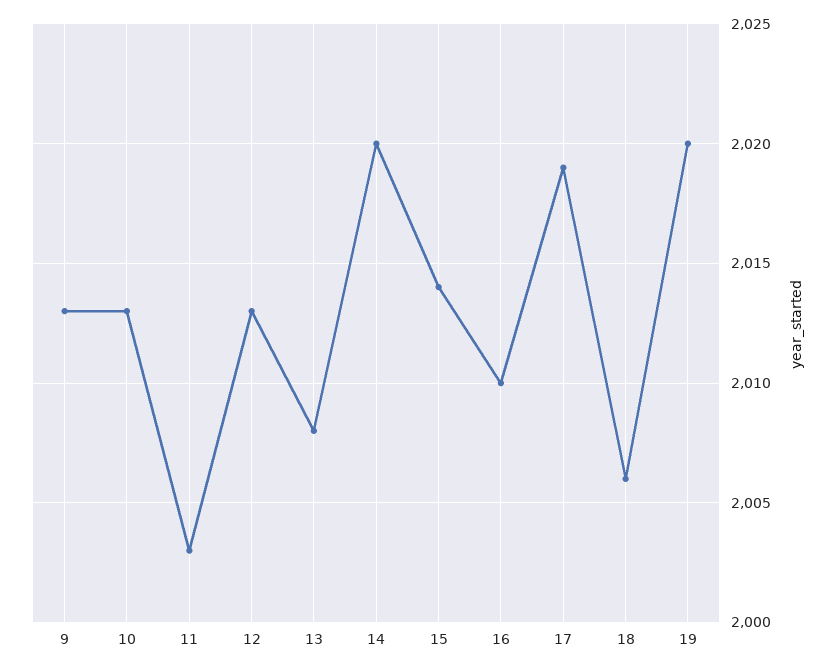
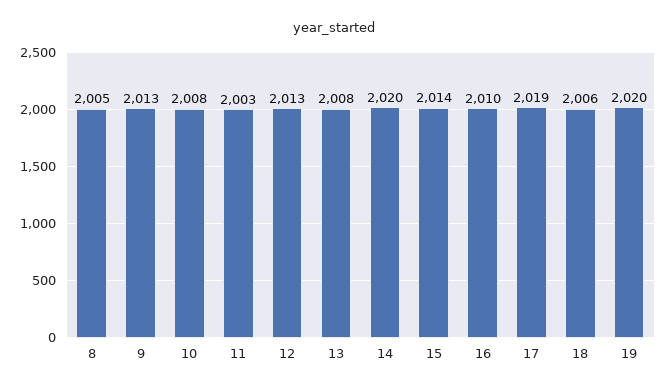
  {
    "9": 2013,
-   "10": 2013,
+   "10": 2008,
    "11": 2003,
    "12": 2013,
    "13": 2008,
    "14": 2020,
    "15": 2014,
    "16": 2010,
    "17": 2019,
    "18": 2006,
-   "19": 2020
+   "19": 2020,
+   "8": 2005
  }

